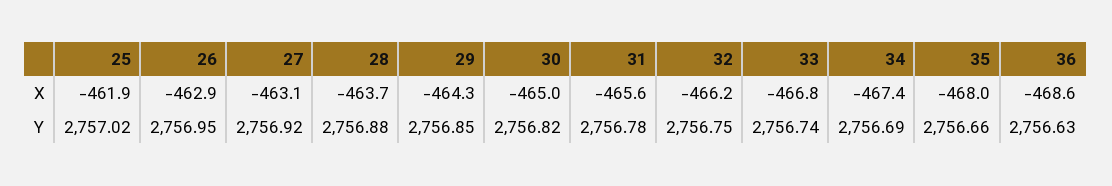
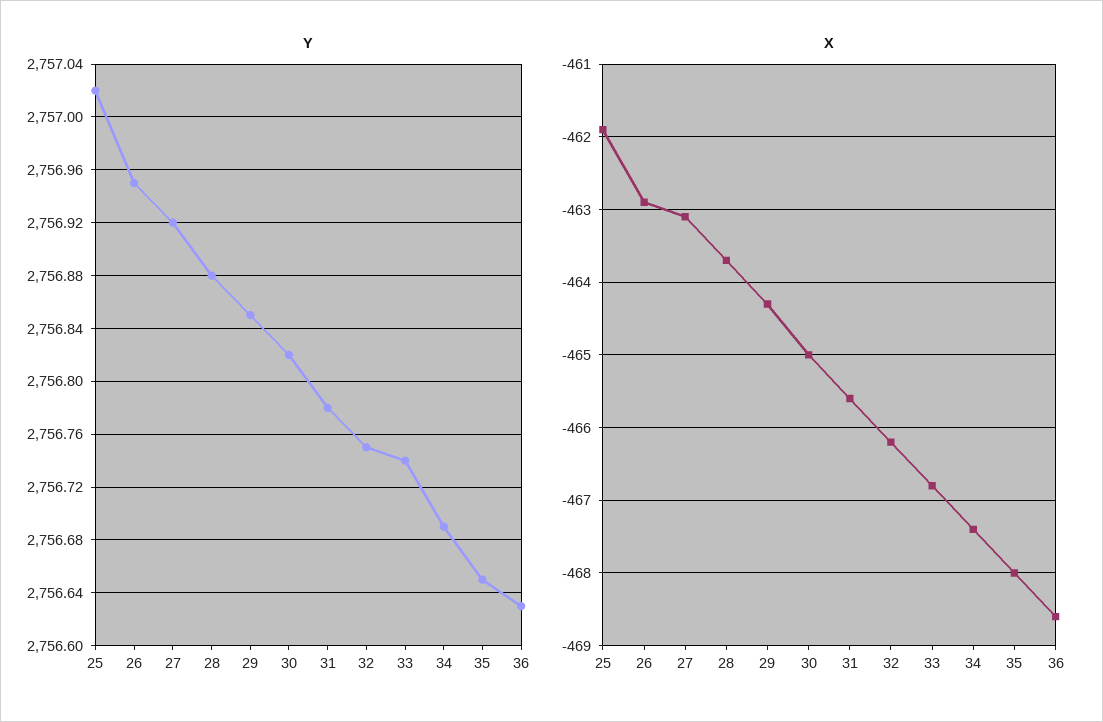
  {
    "X": {
      "25": -461.9,
      "26": -462.9,
      "27": -463.1,
      "28": -463.7,
      "29": -464.3,
      "30": -465,
      "31": -465.6,
      "32": -466.2,
      "33": -466.8,
      "34": -467.4,
      "35": -468,
      "36": -468.6
    },
    "Y": {
      "25": 2757.02,
      "26": 2756.95,
      "27": 2756.92,
      "28": 2756.88,
      "29": 2756.85,
      "30": 2756.82,
      "31": 2756.78,
      "32": 2756.75,
      "33": 2756.74,
      "34": 2756.69,
-     "35": 2756.66,
+     "35": 2756.65,
      "36": 2756.63
    }
  }

